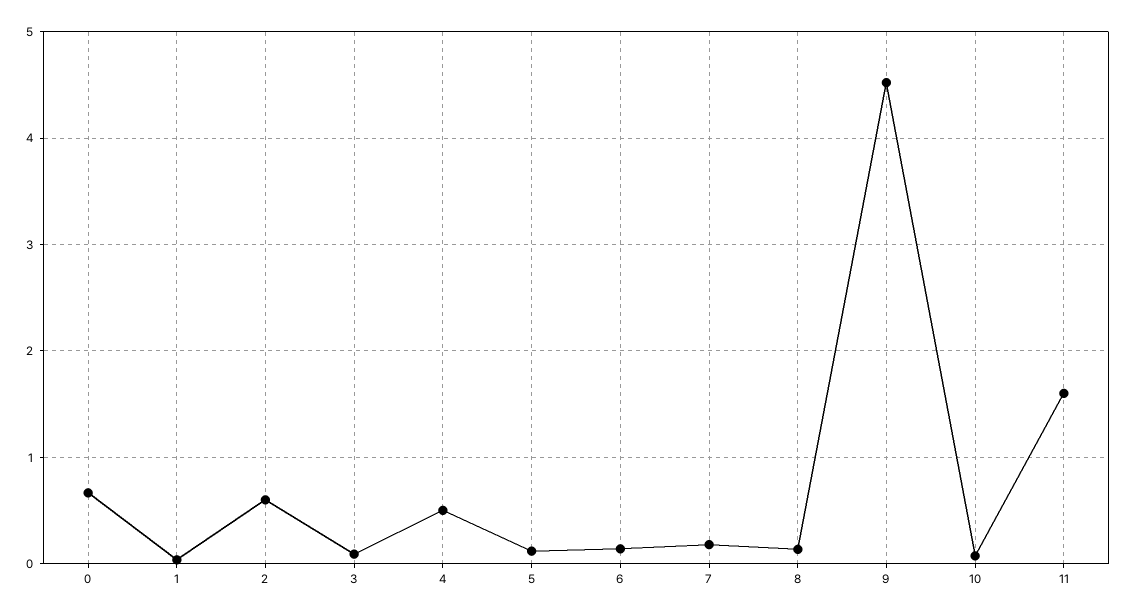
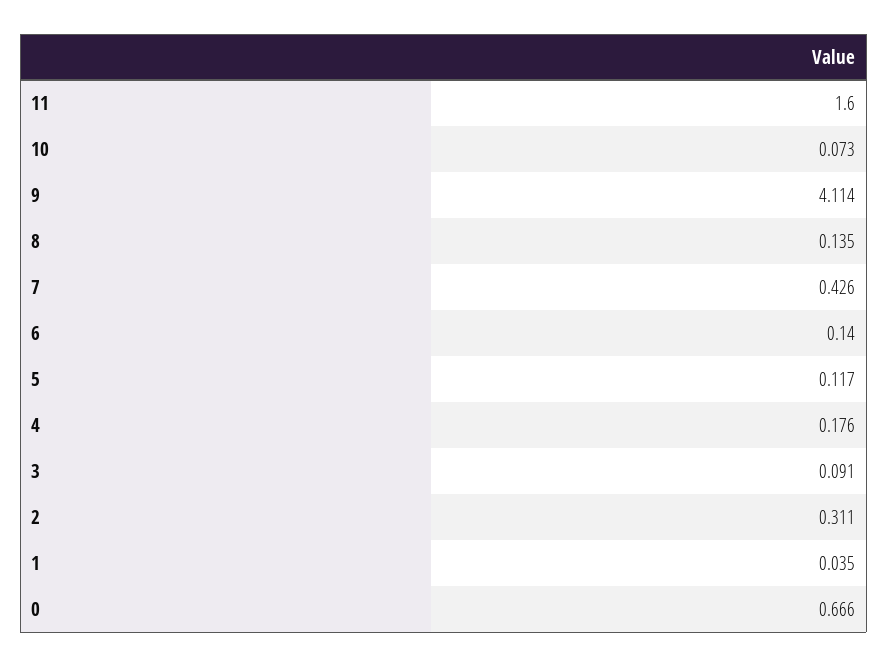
  {
    "0": 0.666,
    "1": 0.035,
-   "2": 0.6,
+   "2": 0.311,
    "3": 0.091,
-   "4": 0.5,
+   "4": 0.176,
    "5": 0.117,
    "6": 0.14,
-   "7": 0.2,
+   "7": 0.426,
    "8": 0.135,
-   "9": 4.5,
+   "9": 4.114,
    "10": 0.073,
    "11": 1.6
  }

